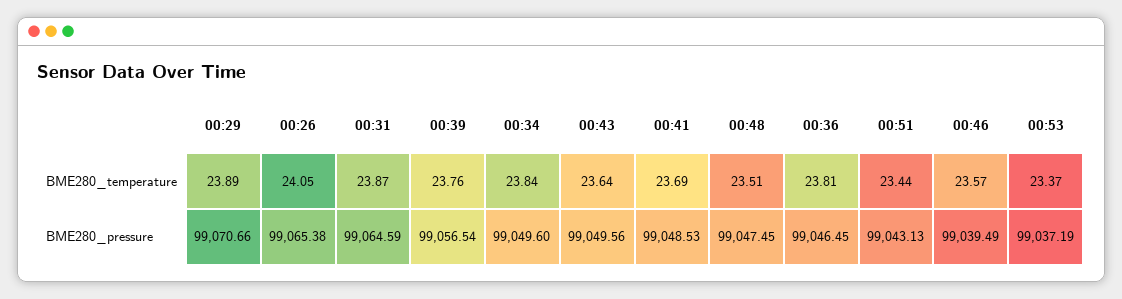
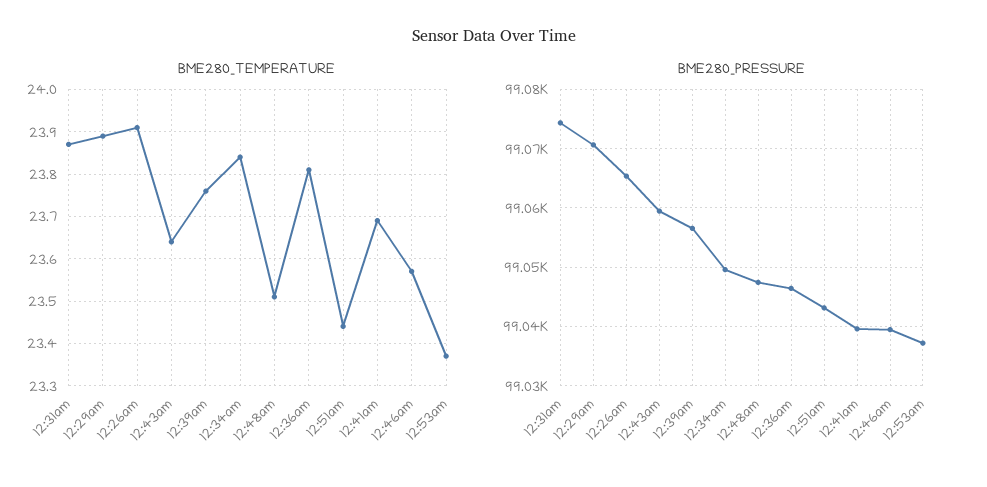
  {
    "BME280_temperature": {
      "00:29": 23.89,
-     "00:26": 24.05,
+     "00:26": 23.9,
      "00:31": 23.87,
      "00:39": 23.76,
      "00:34": 23.84,
      "00:43": 23.64,
      "00:41": 23.69,
      "00:48": 23.51,
      "00:36": 23.81,
      "00:51": 23.44,
      "00:46": 23.57,
      "00:53": 23.37
    },
    "BME280_pressure": {
      "00:29": 99070.66,
      "00:26": 99065.38,
-     "00:31": 99064.59,
+     "00:31": 99074,
      "00:39": 99056.54,
      "00:34": 99049.6,
-     "00:43": 99049.56,
+     "00:43": 99060,
-     "00:41": 99048.53,
+     "00:41": 99040,
      "00:48": 99047.45,
      "00:36": 99046.45,
      "00:51": 99043.13,
      "00:46": 99039.49,
      "00:53": 99037.19
    }
  }

